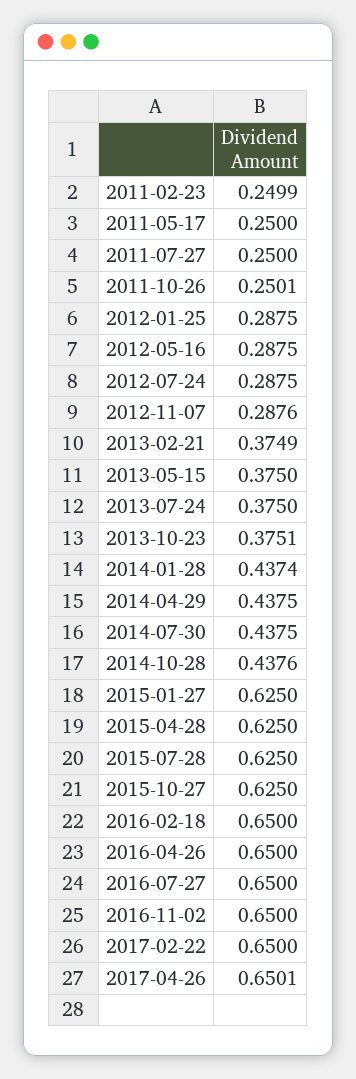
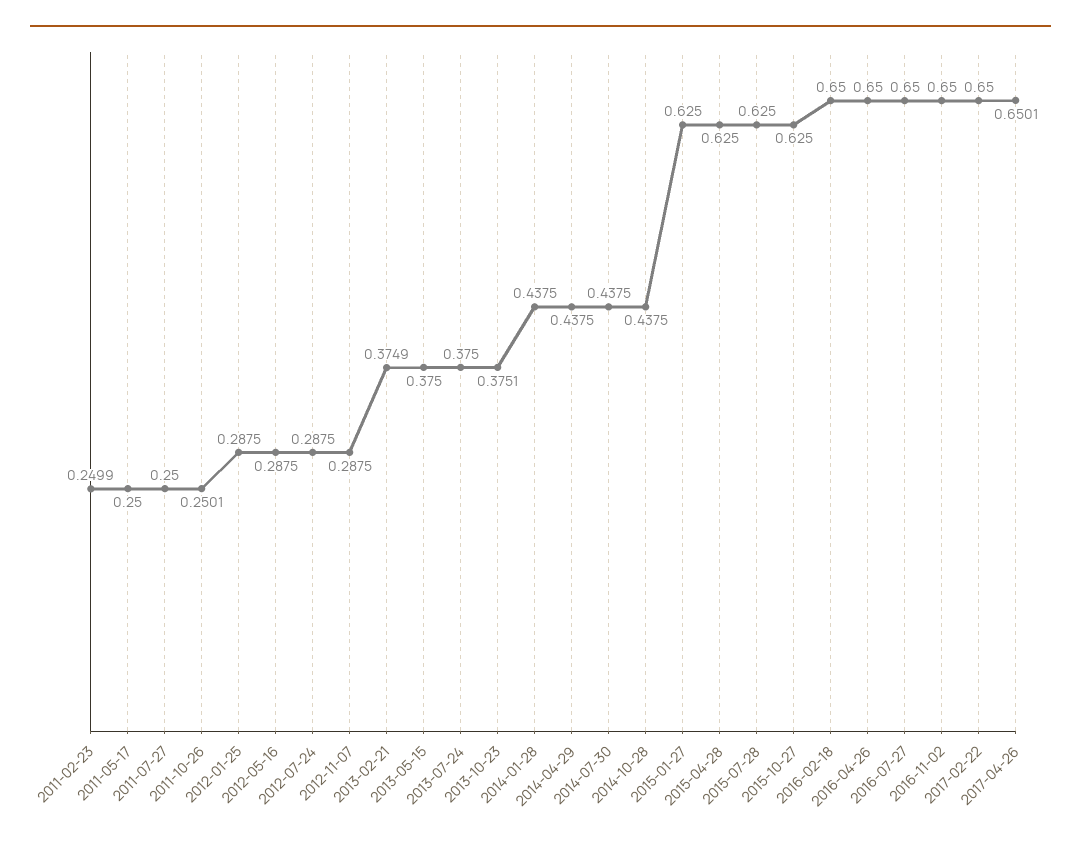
  {
    "2011-02-23": 0.2499,
    "2011-05-17": 0.25,
    "2011-07-27": 0.25,
    "2011-10-26": 0.2501,
    "2012-01-25": 0.2875,
    "2012-05-16": 0.2875,
    "2012-07-24": 0.2875,
-   "2012-11-07": 0.2876,
+   "2012-11-07": 0.2875,
    "2013-02-21": 0.3749,
    "2013-05-15": 0.375,
    "2013-07-24": 0.375,
    "2013-10-23": 0.3751,
-   "2014-01-28": 0.4374,
+   "2014-01-28": 0.4375,
    "2014-04-29": 0.4375,
    "2014-07-30": 0.4375,
-   "2014-10-28": 0.4376,
+   "2014-10-28": 0.4375,
    "2015-01-27": 0.625,
    "2015-04-28": 0.625,
    "2015-07-28": 0.625,
    "2015-10-27": 0.625,
    "2016-02-18": 0.65,
    "2016-04-26": 0.65,
    "2016-07-27": 0.65,
    "2016-11-02": 0.65,
    "2017-02-22": 0.65,
    "2017-04-26": 0.6501
  }

